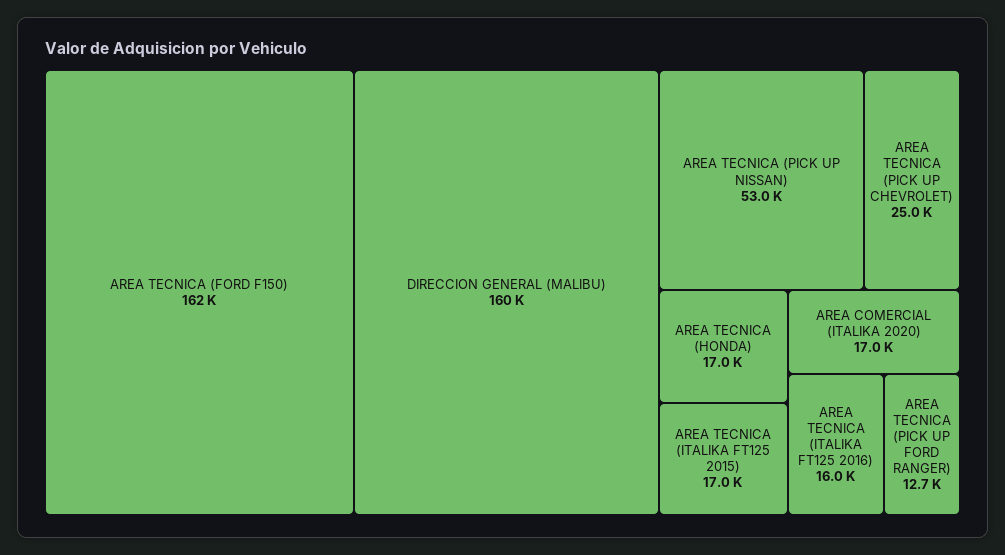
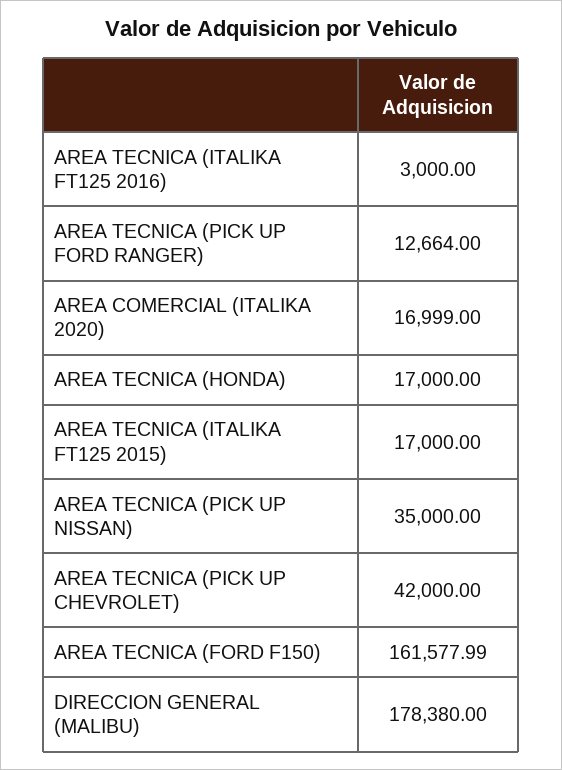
  {
    "AREA TECNICA (FORD F150)": 161577.99,
-   "DIRECCION GENERAL (MALIBU)": 160000,
+   "DIRECCION GENERAL (MALIBU)": 178380,
-   "AREA TECNICA (PICK UP NISSAN)": 53000,
+   "AREA TECNICA (PICK UP NISSAN)": 35000,
-   "AREA TECNICA (PICK UP CHEVROLET)": 25000,
+   "AREA TECNICA (PICK UP CHEVROLET)": 42000,
    "AREA TECNICA (HONDA)": 17000,
    "AREA TECNICA (ITALIKA FT125 2015)": 17000,
    "AREA COMERCIAL (ITALIKA 2020)": 16999,
-   "AREA TECNICA (ITALIKA FT125 2016)": 16000,
+   "AREA TECNICA (ITALIKA FT125 2016)": 3000,
    "AREA TECNICA (PICK UP FORD RANGER)": 12664
  }

